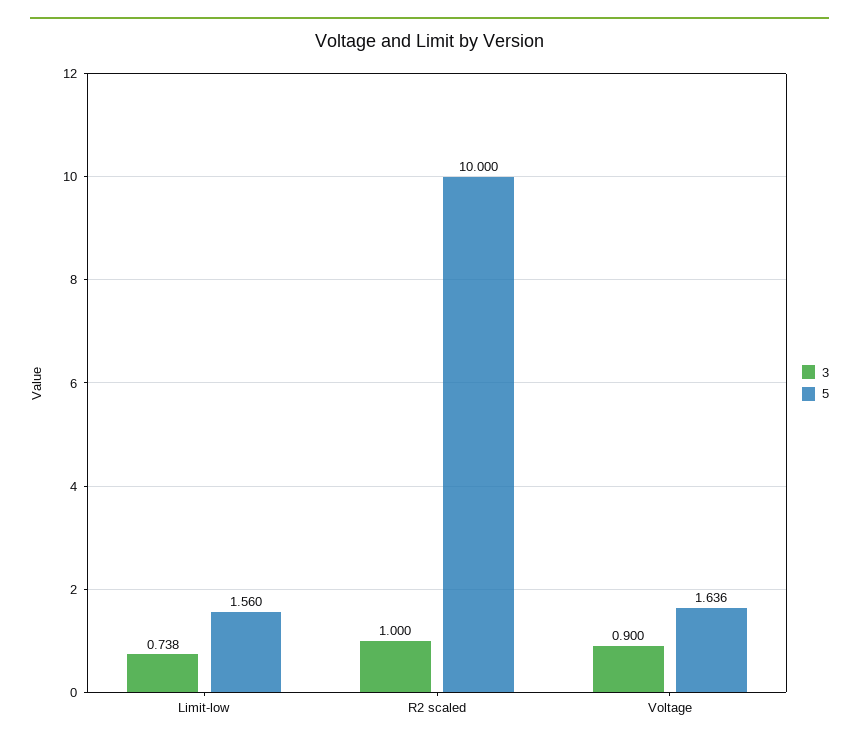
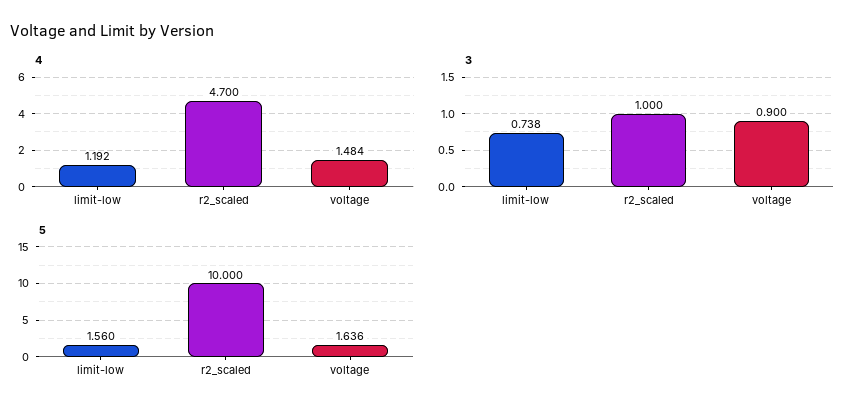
  {
    "3": {
      "Limit-low": 0.738,
      "R2 scaled": 1,
      "Voltage": 0.9
    },
    "5": {
      "Limit-low": 1.56,
      "R2 scaled": 10,
      "Voltage": 1.636
-   }
+   },
+   "4": {
+     "Limit-low": 1.192,
+     "R2 scaled": 4.7,
+     "Voltage": 1.484
+   }
  }

